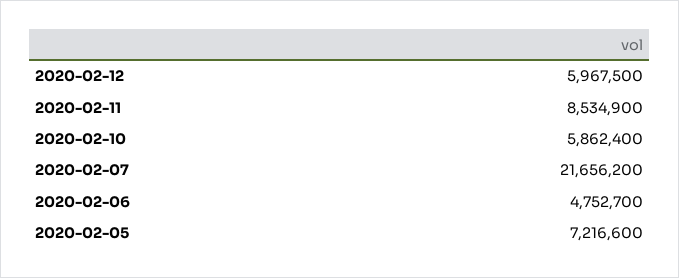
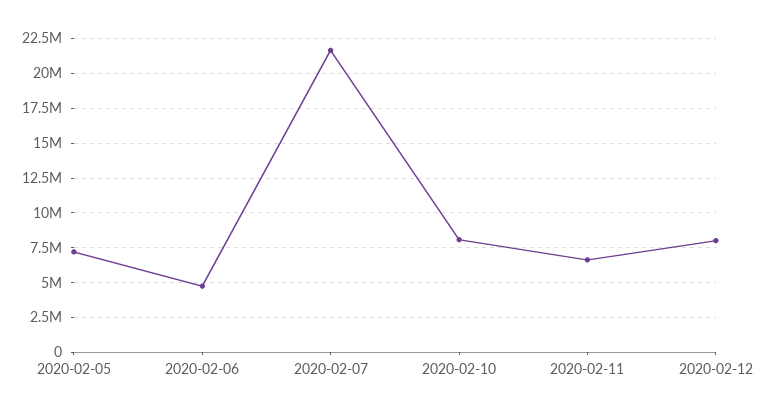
  {
-   "2020-02-12": 5967500,
+   "2020-02-12": 8000000,
-   "2020-02-11": 8534900,
+   "2020-02-11": 6500000,
-   "2020-02-10": 5862400,
+   "2020-02-10": 8000000,
    "2020-02-07": 21656200,
    "2020-02-06": 4752700,
    "2020-02-05": 7216600
  }

